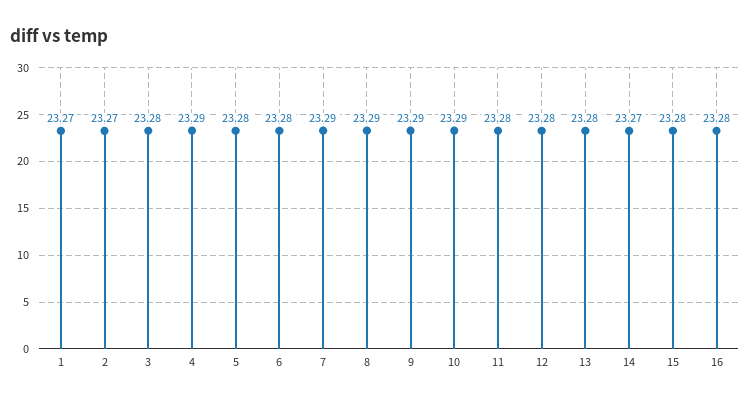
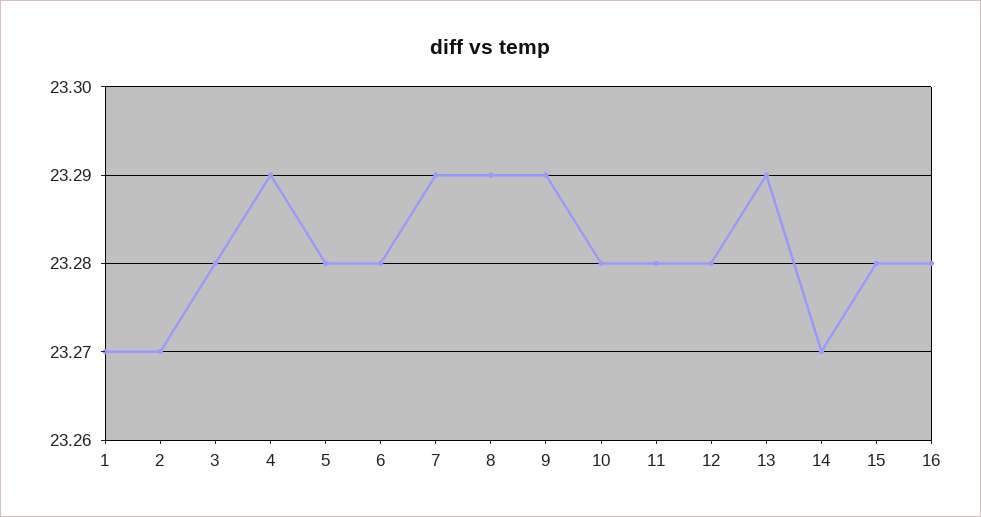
  {
    "1": 23.27,
    "2": 23.27,
    "3": 23.28,
    "4": 23.29,
    "5": 23.28,
    "6": 23.28,
    "7": 23.29,
    "8": 23.29,
    "9": 23.29,
-   "10": 23.29,
+   "10": 23.28,
    "11": 23.28,
    "12": 23.28,
-   "13": 23.28,
+   "13": 23.29,
    "14": 23.27,
    "15": 23.28,
    "16": 23.28
  }

